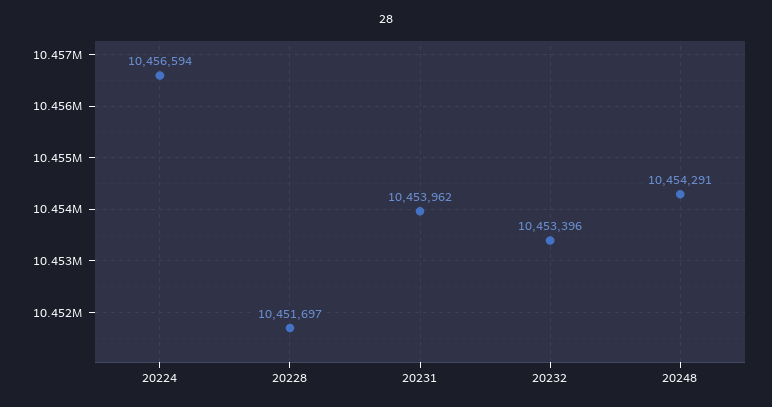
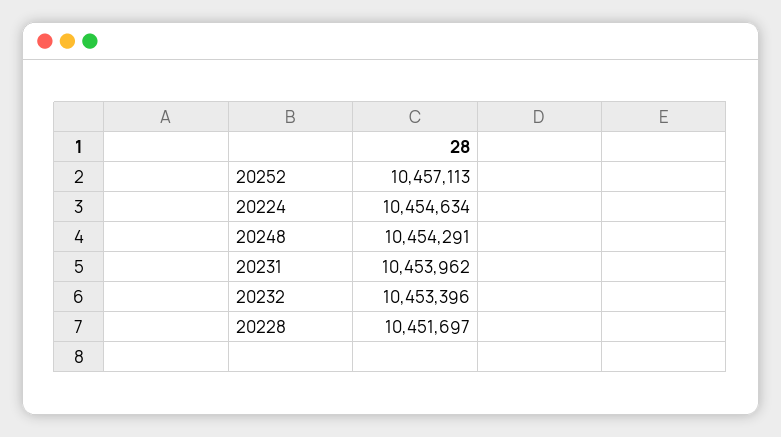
  {
-   "20224": 10456594,
+   "20224": 10454634,
    "20228": 10451697,
    "20231": 10453962,
    "20232": 10453396,
-   "20248": 10454291
+   "20248": 10454291,
+   "20252": 10457113
  }

